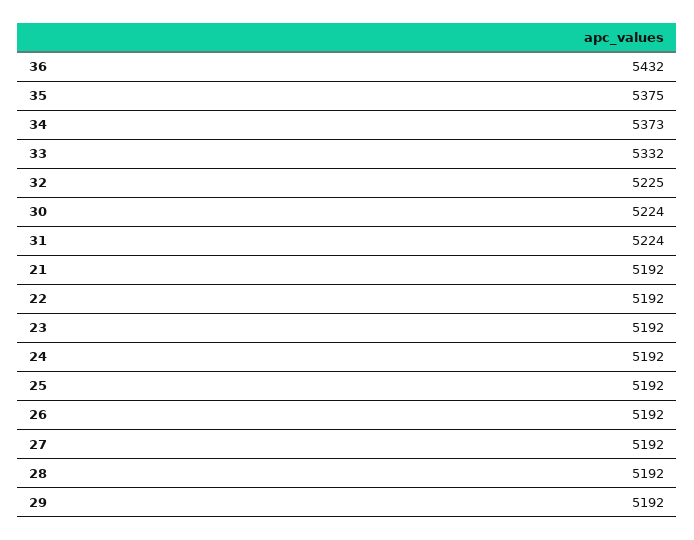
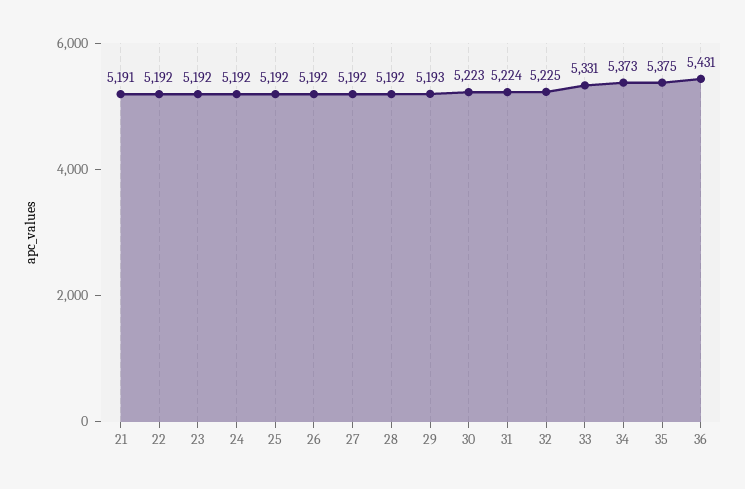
  {
-   "36": 5432,
+   "36": 5431,
    "35": 5375,
    "34": 5373,
-   "33": 5332,
+   "33": 5331,
    "32": 5225,
-   "30": 5224,
+   "30": 5223,
    "31": 5224,
-   "21": 5192,
+   "21": 5191,
    "22": 5192,
    "23": 5192,
    "24": 5192,
    "25": 5192,
    "26": 5192,
    "27": 5192,
    "28": 5192,
-   "29": 5192
+   "29": 5193
  }

